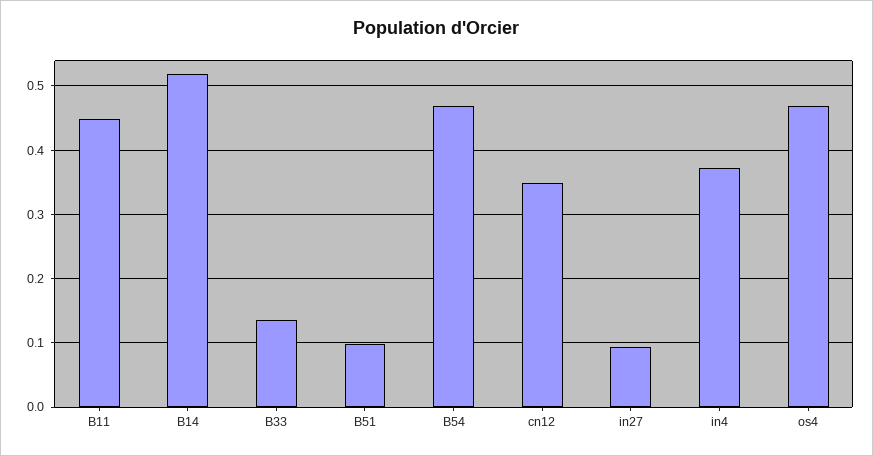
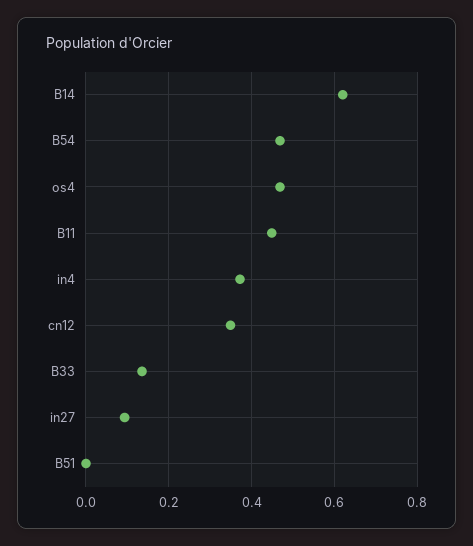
  {
    "B11": 0.45,
-   "B14": 0.52,
+   "B14": 0.62,
    "B33": 0.14,
-   "B51": 0.1,
+   "B51": 0,
    "B54": 0.47,
    "cn12": 0.35,
    "in27": 0.09,
    "in4": 0.37,
    "os4": 0.47
  }

